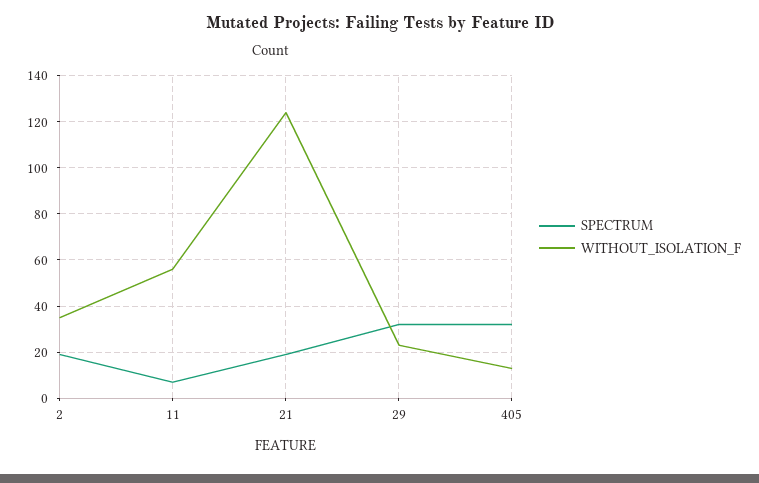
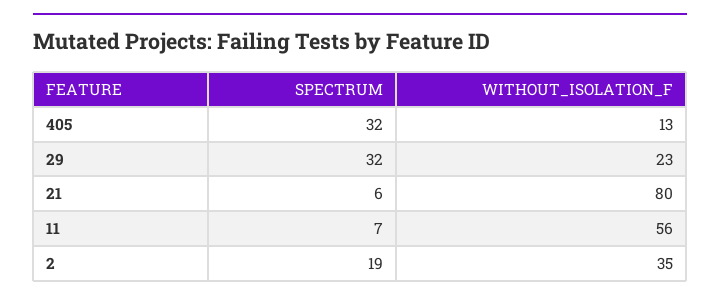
  {
    "SPECTRUM": {
      "2": 19,
      "11": 7,
-     "21": 20,
+     "21": 6,
      "29": 32,
      "405": 32
    },
    "WITHOUT_ISOLATION_F": {
      "2": 35,
      "11": 56,
-     "21": 125,
+     "21": 80,
      "29": 23,
      "405": 13
    }
  }

